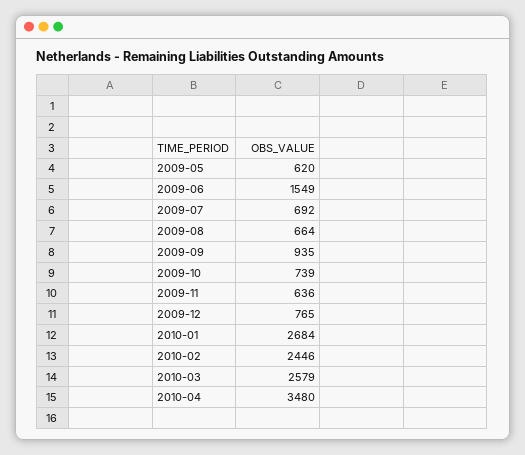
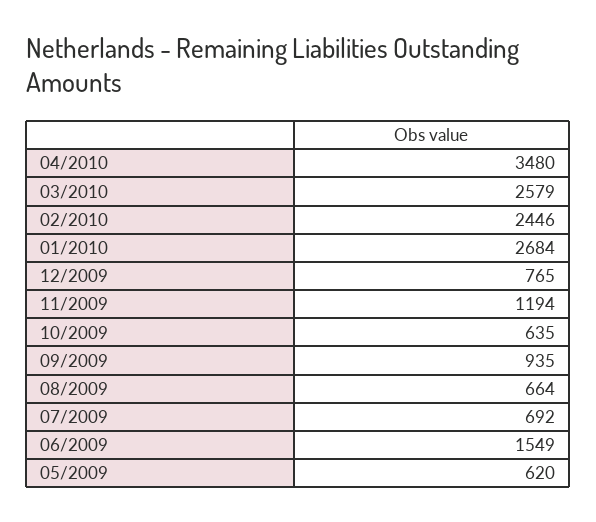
  {
    "2009-05": 620,
    "2009-06": 1549,
    "2009-07": 692,
    "2009-08": 664,
    "2009-09": 935,
-   "2009-10": 739,
+   "2009-10": 635,
-   "2009-11": 636,
+   "2009-11": 1194,
    "2009-12": 765,
    "2010-01": 2684,
    "2010-02": 2446,
    "2010-03": 2579,
    "2010-04": 3480
  }

